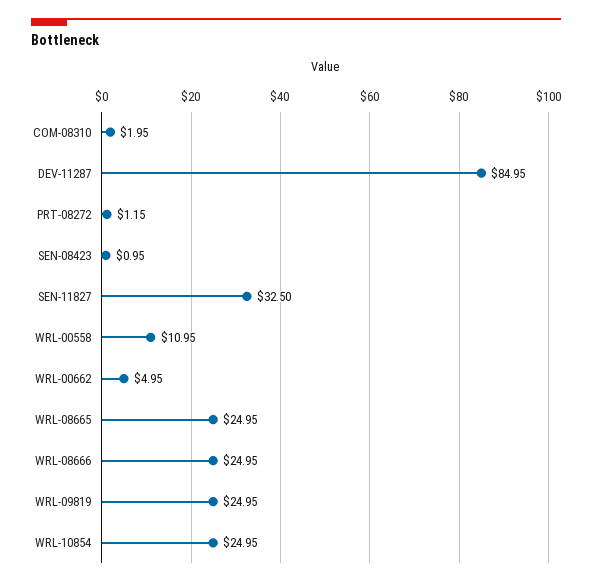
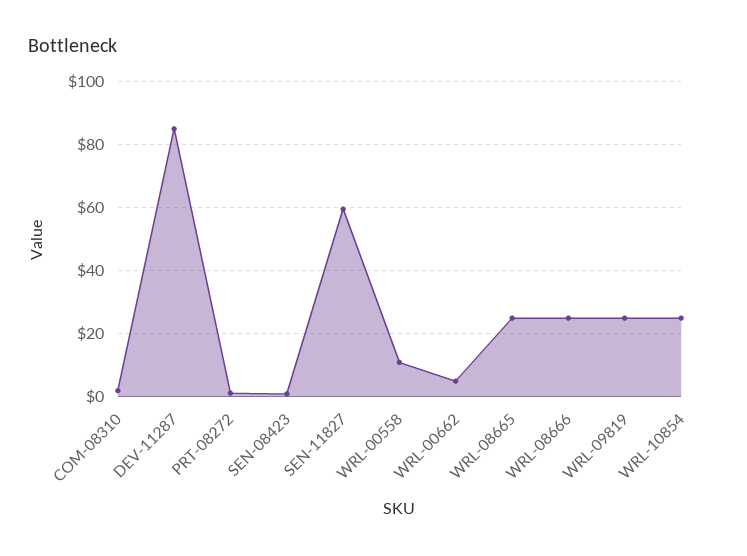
  {
    "COM-08310": 1.95,
    "DEV-11287": 84.95,
    "PRT-08272": 1.15,
    "SEN-08423": 0.95,
-   "SEN-11827": 32.5,
+   "SEN-11827": 60,
    "WRL-00558": 10.95,
    "WRL-00662": 4.95,
    "WRL-08665": 24.95,
    "WRL-08666": 24.95,
    "WRL-09819": 24.95,
    "WRL-10854": 24.95
  }

